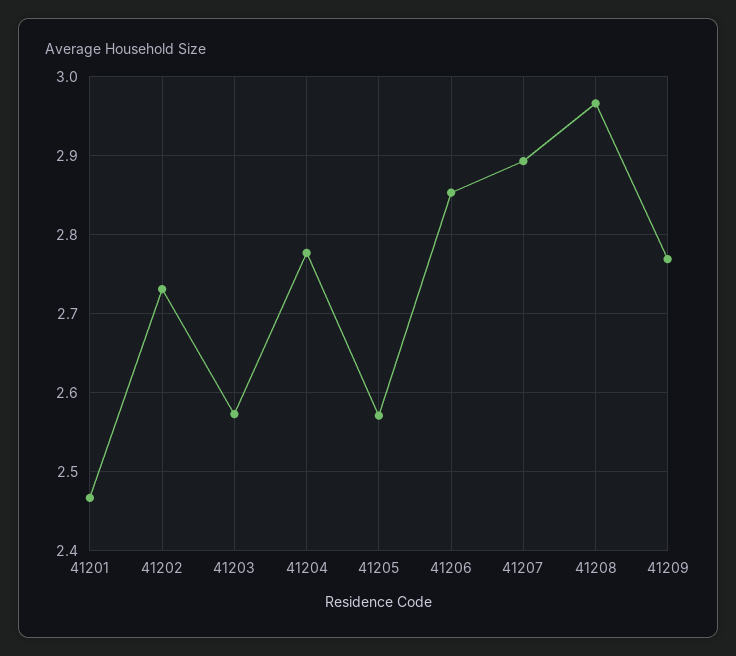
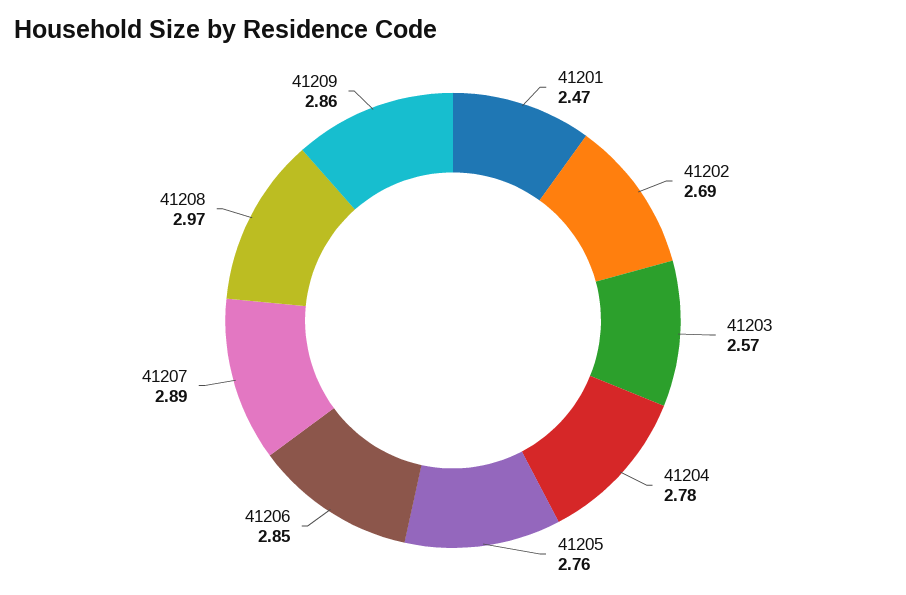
  {
    "41201": 2.47,
-   "41202": 2.73,
+   "41202": 2.69,
    "41203": 2.57,
    "41204": 2.78,
-   "41205": 2.57,
+   "41205": 2.76,
    "41206": 2.85,
    "41207": 2.89,
    "41208": 2.97,
-   "41209": 2.77
+   "41209": 2.86
  }

